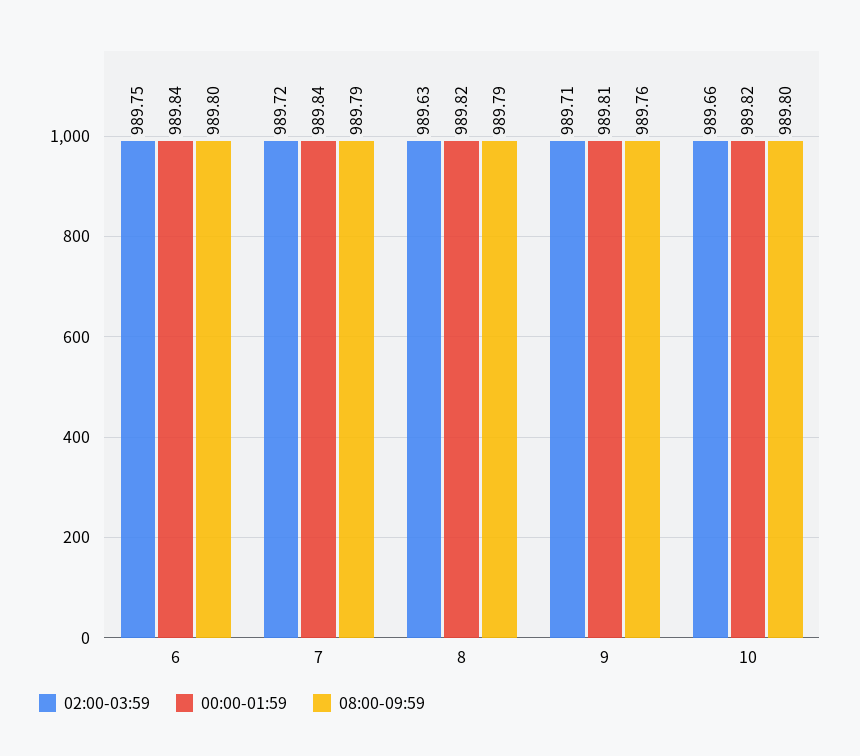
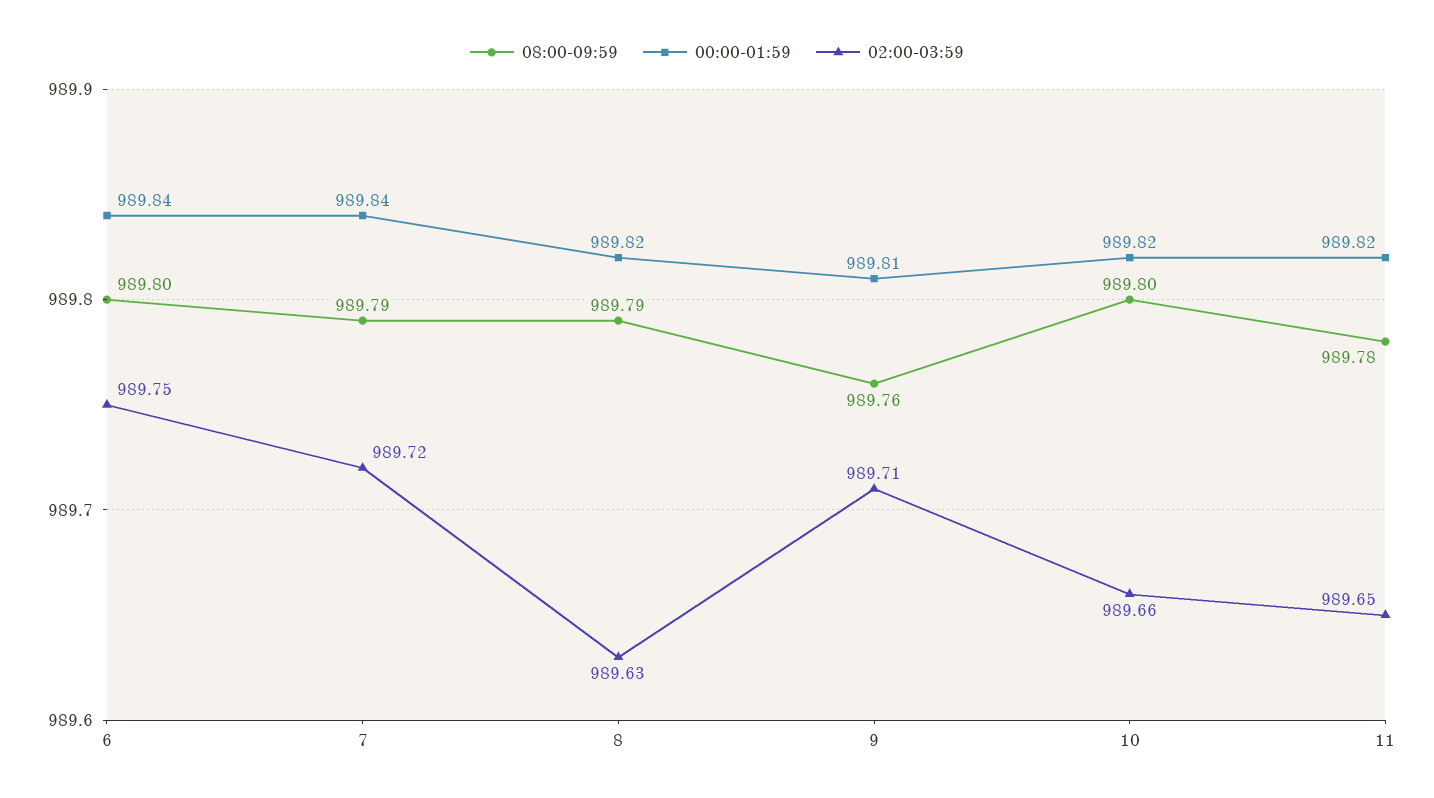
  {
    "02:00-03:59": {
      "6": 989.75,
      "7": 989.72,
      "8": 989.63,
      "9": 989.71,
-     "10": 989.66
+     "10": 989.66,
+     "11": 989.65
    },
    "00:00-01:59": {
      "6": 989.84,
      "7": 989.84,
      "8": 989.82,
      "9": 989.81,
-     "10": 989.82
+     "10": 989.82,
+     "11": 989.82
    },
    "08:00-09:59": {
      "6": 989.8,
      "7": 989.79,
      "8": 989.79,
      "9": 989.76,
-     "10": 989.8
+     "10": 989.8,
+     "11": 989.78
    }
  }

